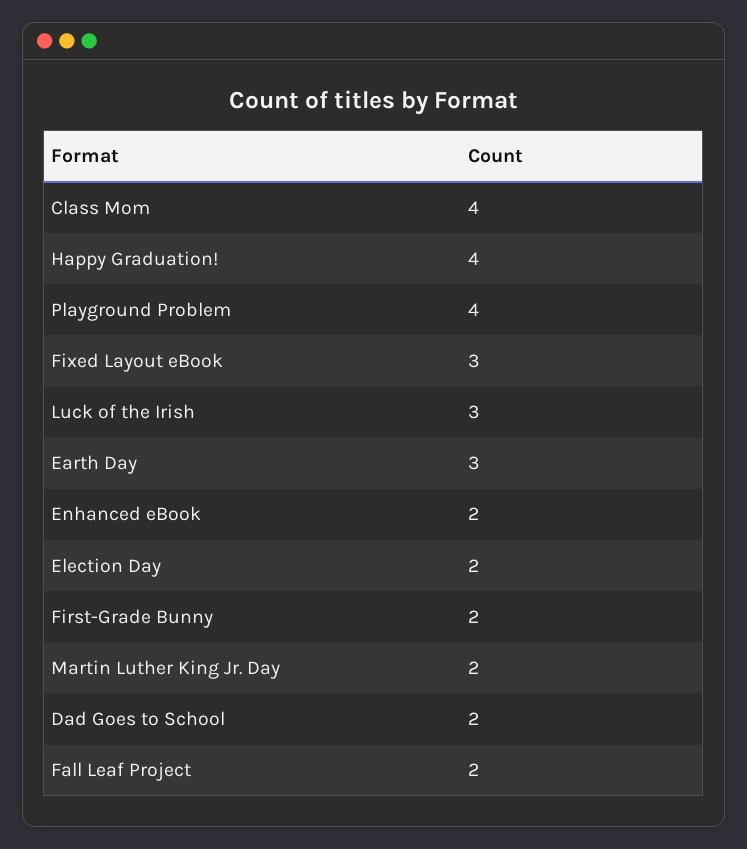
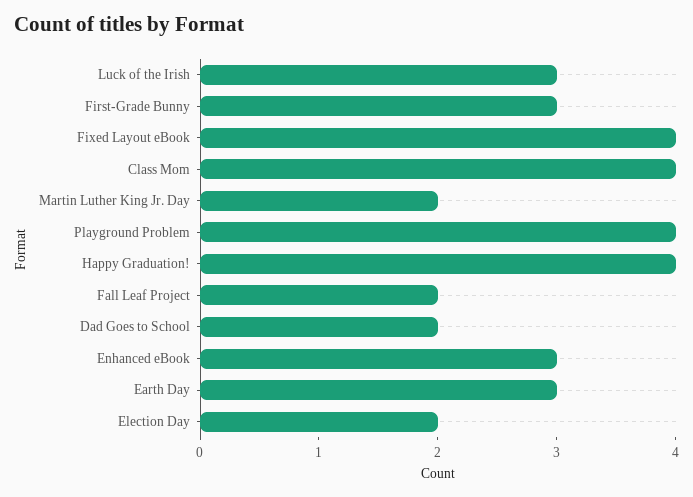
  {
    "Class Mom": 4,
    "Happy Graduation!": 4,
    "Playground Problem": 4,
-   "Fixed Layout eBook": 3,
+   "Fixed Layout eBook": 4,
    "Luck of the Irish": 3,
    "Earth Day": 3,
-   "Enhanced eBook": 2,
+   "Enhanced eBook": 3,
    "Election Day": 2,
-   "First-Grade Bunny": 2,
+   "First-Grade Bunny": 3,
    "Martin Luther King Jr. Day": 2,
    "Dad Goes to School": 2,
    "Fall Leaf Project": 2
  }

